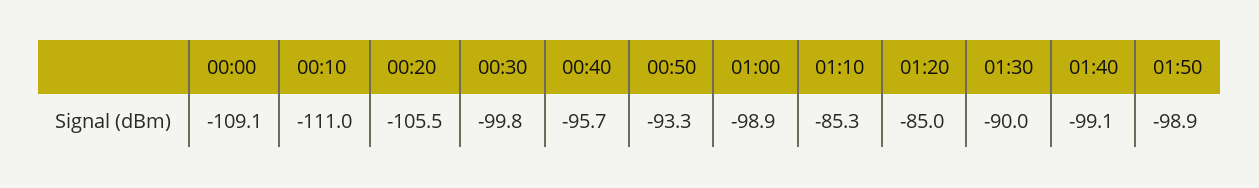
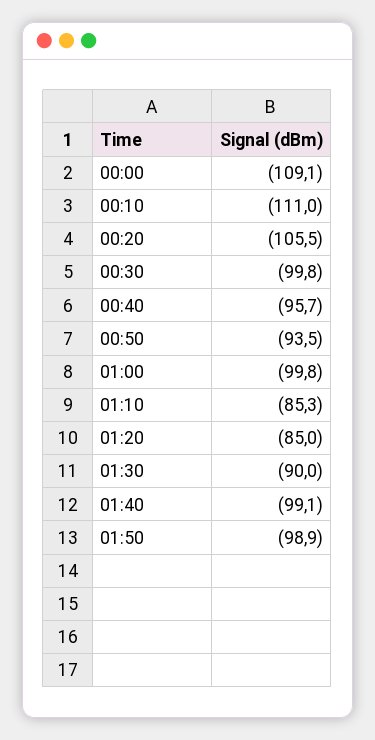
  {
    "00:00": -109.1,
    "00:10": -111,
    "00:20": -105.5,
    "00:30": -99.8,
    "00:40": -95.7,
-   "00:50": -93.3,
+   "00:50": -93.5,
-   "01:00": -98.9,
+   "01:00": -99.8,
    "01:10": -85.3,
    "01:20": -85,
    "01:30": -90,
    "01:40": -99.1,
    "01:50": -98.9
  }

